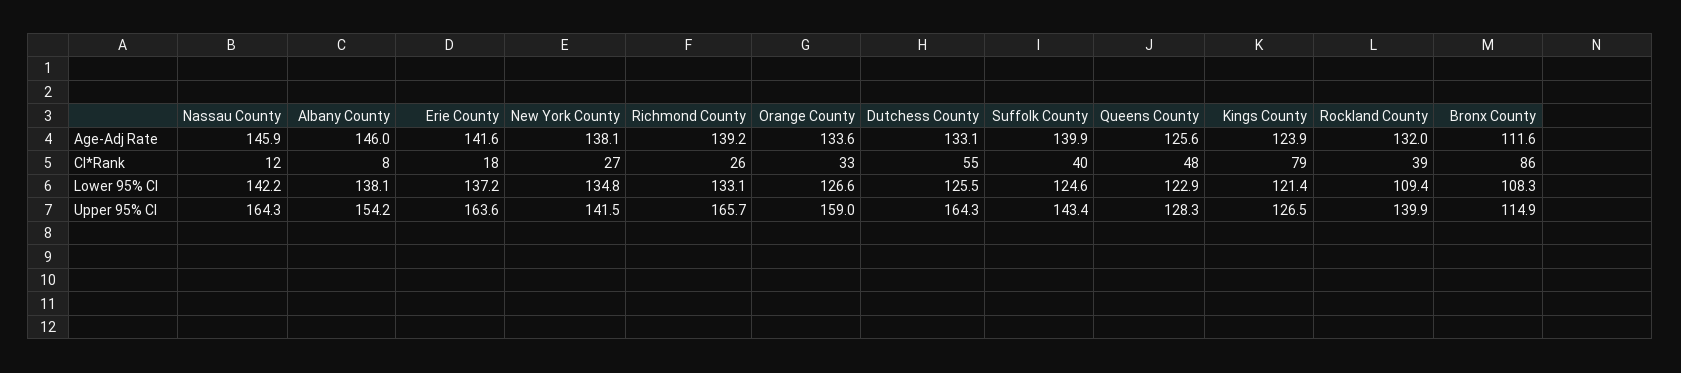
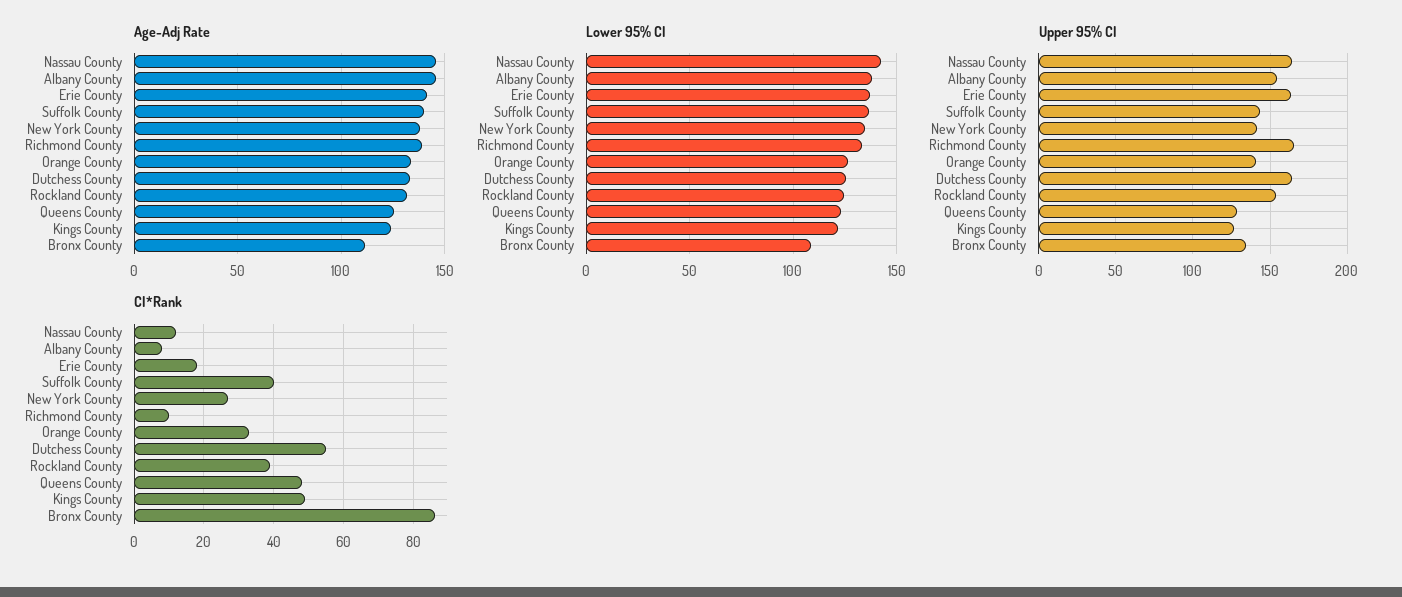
  {
    "Age-Adj Rate": {
      "Nassau County": 145.9,
      "Albany County": 146,
      "Erie County": 141.6,
      "New York County": 138.1,
      "Richmond County": 139.2,
      "Orange County": 133.6,
      "Dutchess County": 133.1,
      "Suffolk County": 139.9,
      "Queens County": 125.6,
      "Kings County": 123.9,
      "Rockland County": 132,
      "Bronx County": 111.6
    },
    "CI*Rank": {
      "Nassau County": 12,
      "Albany County": 8,
      "Erie County": 18,
      "New York County": 27,
-     "Richmond County": 26,
+     "Richmond County": 10,
      "Orange County": 33,
      "Dutchess County": 55,
      "Suffolk County": 40,
      "Queens County": 48,
-     "Kings County": 79,
+     "Kings County": 50,
      "Rockland County": 39,
      "Bronx County": 86
    },
    "Lower 95% CI": {
      "Nassau County": 142.2,
      "Albany County": 138.1,
      "Erie County": 137.2,
      "New York County": 134.8,
      "Richmond County": 133.1,
      "Orange County": 126.6,
      "Dutchess County": 125.5,
-     "Suffolk County": 124.6,
+     "Suffolk County": 135,
      "Queens County": 122.9,
      "Kings County": 121.4,
-     "Rockland County": 109.4,
+     "Rockland County": 125,
      "Bronx County": 108.3
    },
    "Upper 95% CI": {
      "Nassau County": 164.3,
      "Albany County": 154.2,
      "Erie County": 163.6,
      "New York County": 141.5,
      "Richmond County": 165.7,
-     "Orange County": 159,
+     "Orange County": 140,
      "Dutchess County": 164.3,
      "Suffolk County": 143.4,
      "Queens County": 128.3,
      "Kings County": 126.5,
-     "Rockland County": 139.9,
+     "Rockland County": 155,
-     "Bronx County": 114.9
+     "Bronx County": 135
    }
  }

